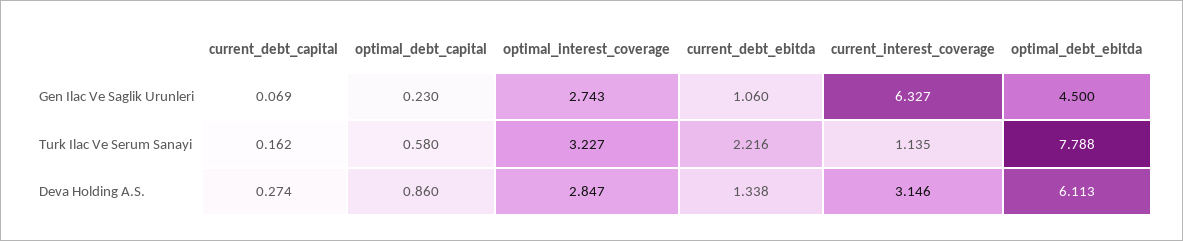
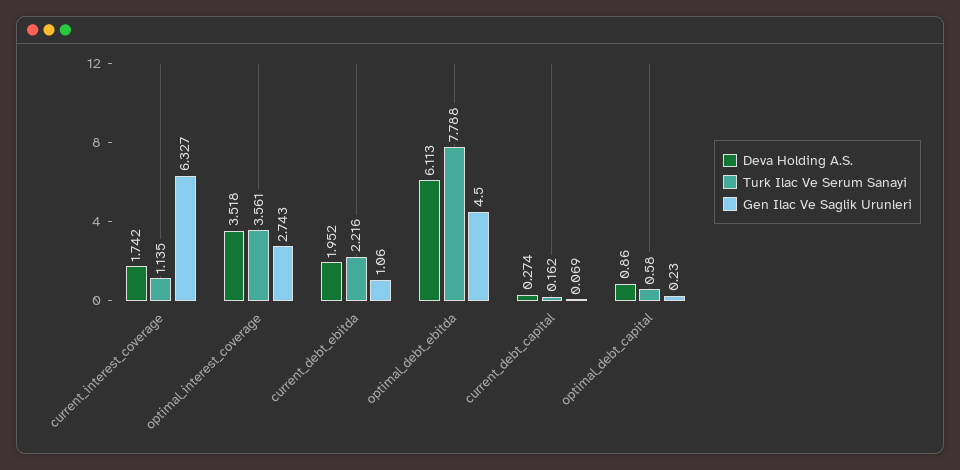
  {
    "Gen Ilac Ve Saglik Urunleri": {
      "current_debt_capital": 0.069,
      "optimal_debt_capital": 0.23,
      "optimal_interest_coverage": 2.743,
      "current_debt_ebitda": 1.06,
      "current_interest_coverage": 6.327,
      "optimal_debt_ebitda": 4.5
    },
    "Turk Ilac Ve Serum Sanayi": {
      "current_debt_capital": 0.162,
      "optimal_debt_capital": 0.58,
-     "optimal_interest_coverage": 3.227,
+     "optimal_interest_coverage": 3.561,
      "current_debt_ebitda": 2.216,
      "current_interest_coverage": 1.135,
      "optimal_debt_ebitda": 7.788
    },
    "Deva Holding A.S.": {
      "current_debt_capital": 0.274,
      "optimal_debt_capital": 0.86,
-     "optimal_interest_coverage": 2.847,
+     "optimal_interest_coverage": 3.518,
-     "current_debt_ebitda": 1.338,
+     "current_debt_ebitda": 1.952,
-     "current_interest_coverage": 3.146,
+     "current_interest_coverage": 1.742,
      "optimal_debt_ebitda": 6.113
    }
  }

